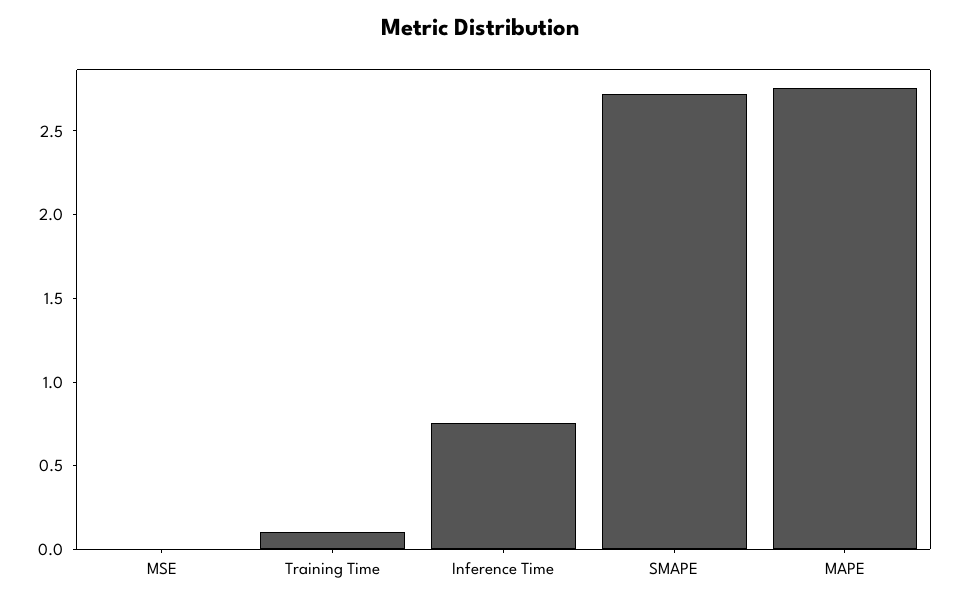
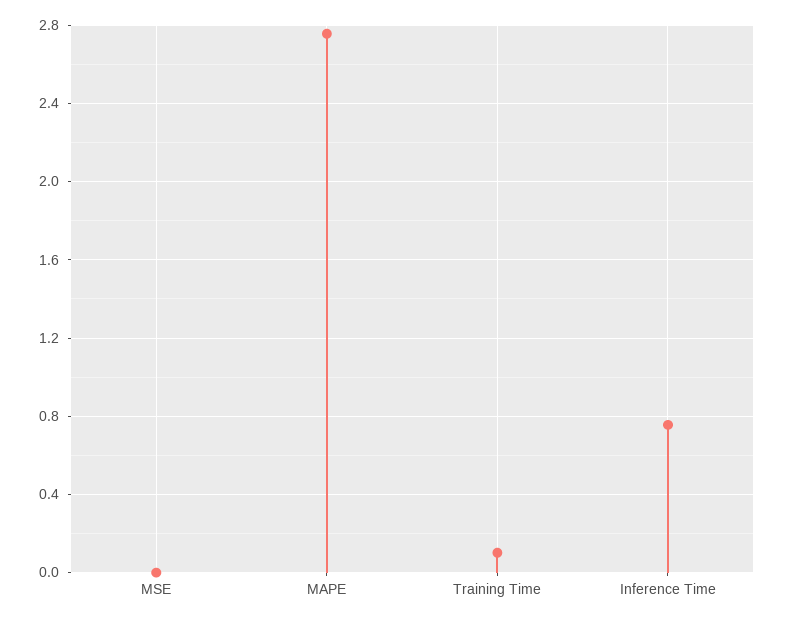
  {
    "MSE": 0,
    "Training Time": 0.1,
    "Inference Time": 0.75,
-   "SMAPE": 2.7,
    "MAPE": 2.75
  }

